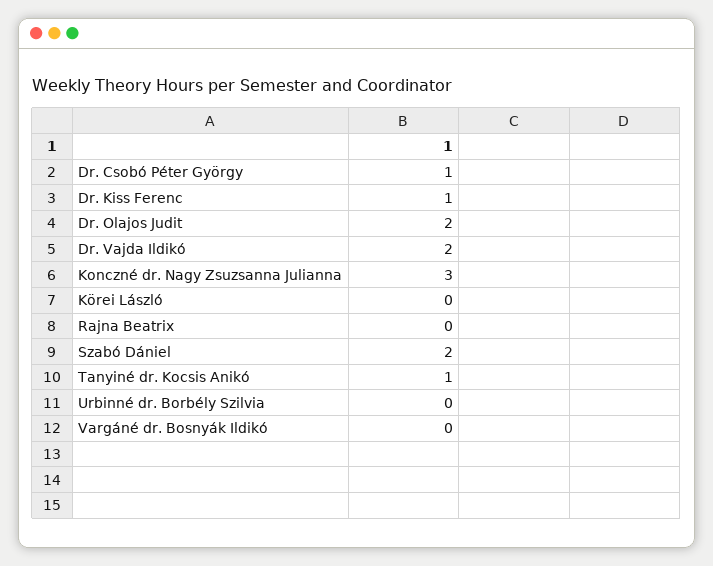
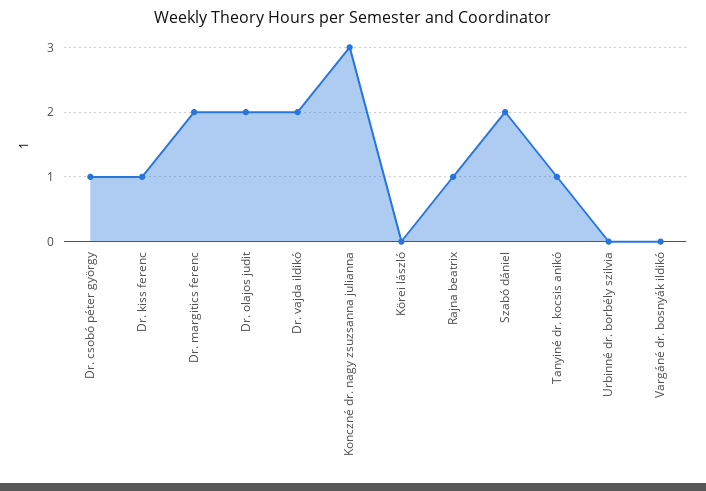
  {
    "Dr. Csobó Péter György": 1,
    "Dr. Kiss Ferenc": 1,
    "Dr. Olajos Judit": 2,
    "Dr. Vajda Ildikó": 2,
    "Konczné dr. Nagy Zsuzsanna Julianna": 3,
    "Körei László": 0,
-   "Rajna Beatrix": 0,
+   "Rajna Beatrix": 1,
    "Szabó Dániel": 2,
    "Tanyiné dr. Kocsis Anikó": 1,
    "Urbinné dr. Borbély Szilvia": 0,
-   "Vargáné dr. Bosnyák Ildikó": 0
+   "Vargáné dr. Bosnyák Ildikó": 0,
+   "Dr. margitics ferenc": 2
  }

